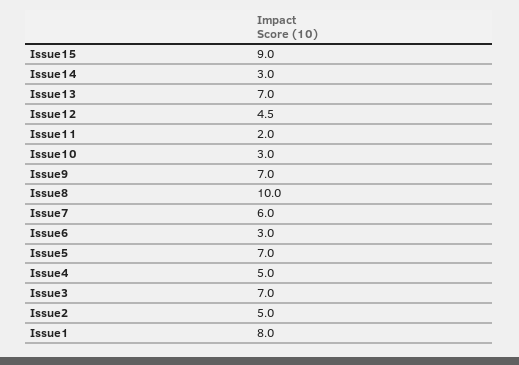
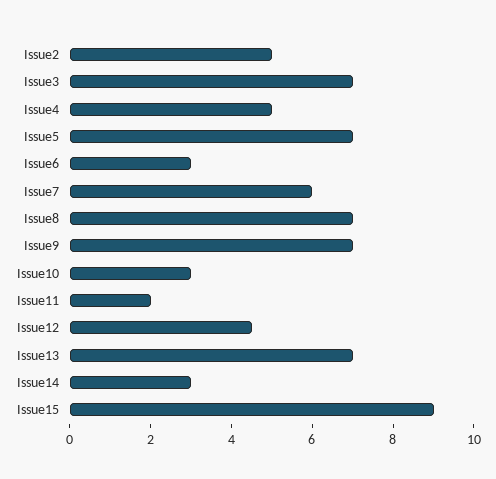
  {
    "Issue15": 9,
    "Issue14": 3,
    "Issue13": 7,
    "Issue12": 4.5,
    "Issue11": 2,
    "Issue10": 3,
    "Issue9": 7,
-   "Issue8": 10,
+   "Issue8": 7,
    "Issue7": 6,
    "Issue6": 3,
    "Issue5": 7,
    "Issue4": 5,
    "Issue3": 7,
-   "Issue2": 5,
+   "Issue2": 5
-   "Issue1": 8
  }

